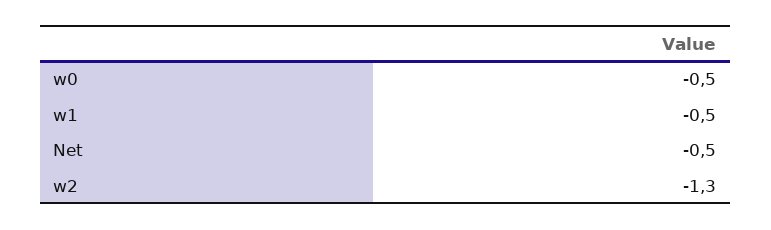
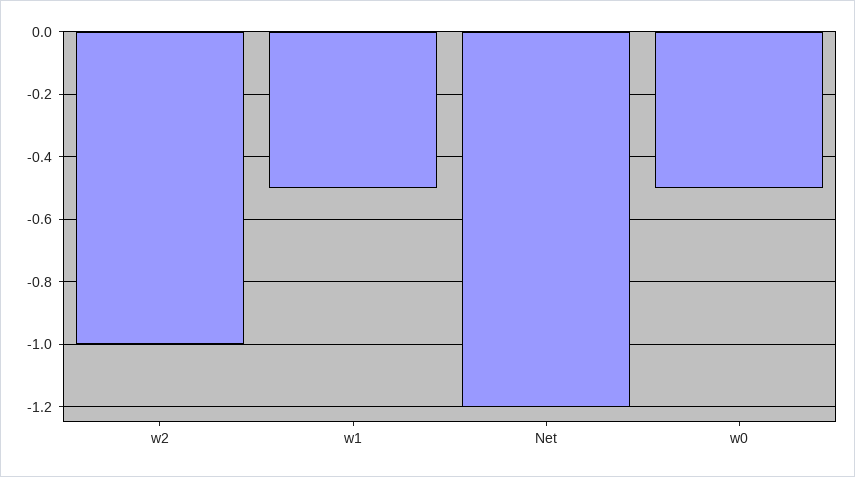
  {
    "w0": -0.5,
    "w1": -0.5,
-   "Net": -0.5,
+   "Net": -1.2,
-   "w2": -1.3
+   "w2": -1
  }

